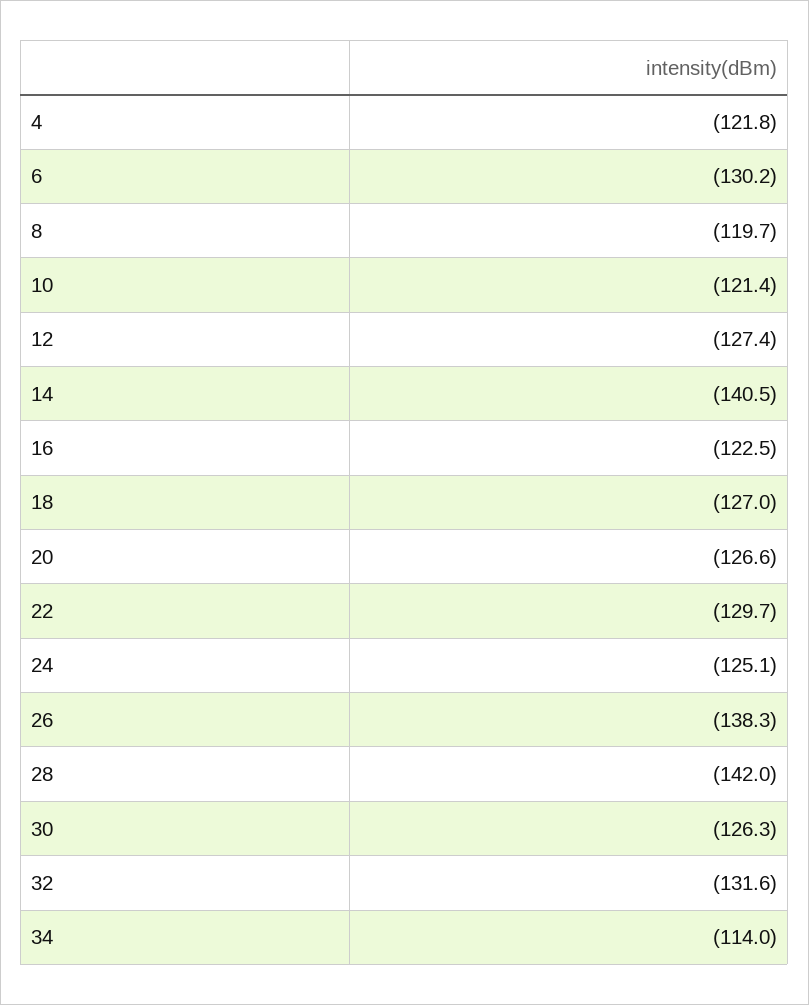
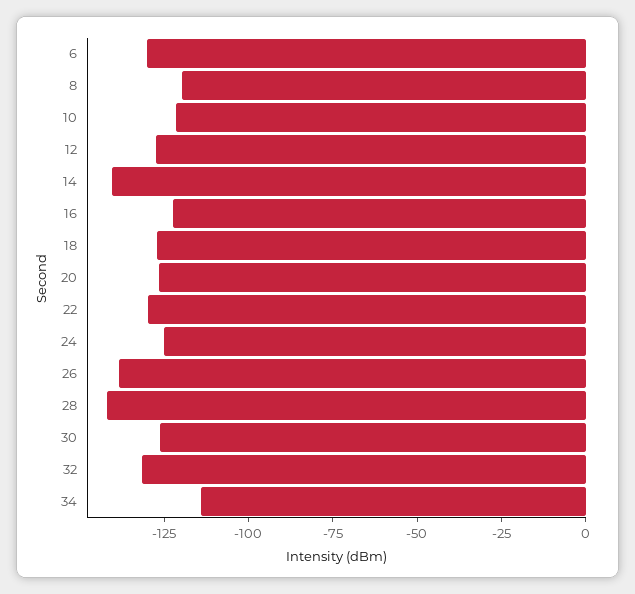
  {
-   "4": -121.8,
    "6": -130.2,
    "8": -119.7,
    "10": -121.4,
    "12": -127.4,
    "14": -140.5,
    "16": -122.5,
    "18": -127,
    "20": -126.6,
    "22": -129.7,
    "24": -125.1,
    "26": -138.3,
    "28": -142,
    "30": -126.3,
    "32": -131.6,
    "34": -114
  }

